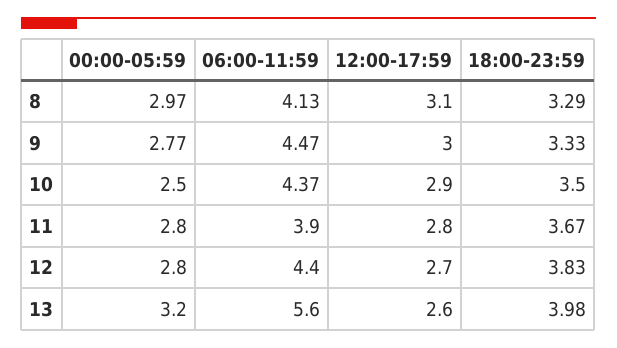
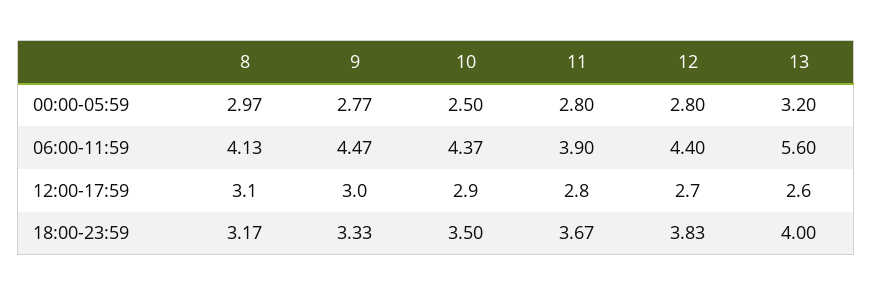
  {
    "00:00-05:59": {
      "8": 2.97,
      "9": 2.77,
      "10": 2.5,
      "11": 2.8,
      "12": 2.8,
      "13": 3.2
    },
    "06:00-11:59": {
      "8": 4.13,
      "9": 4.47,
      "10": 4.37,
      "11": 3.9,
      "12": 4.4,
      "13": 5.6
    },
    "12:00-17:59": {
      "8": 3.1,
      "9": 3,
      "10": 2.9,
      "11": 2.8,
      "12": 2.7,
      "13": 2.6
    },
    "18:00-23:59": {
-     "8": 3.29,
+     "8": 3.17,
      "9": 3.33,
      "10": 3.5,
      "11": 3.67,
      "12": 3.83,
-     "13": 3.98
+     "13": 4
    }
  }

